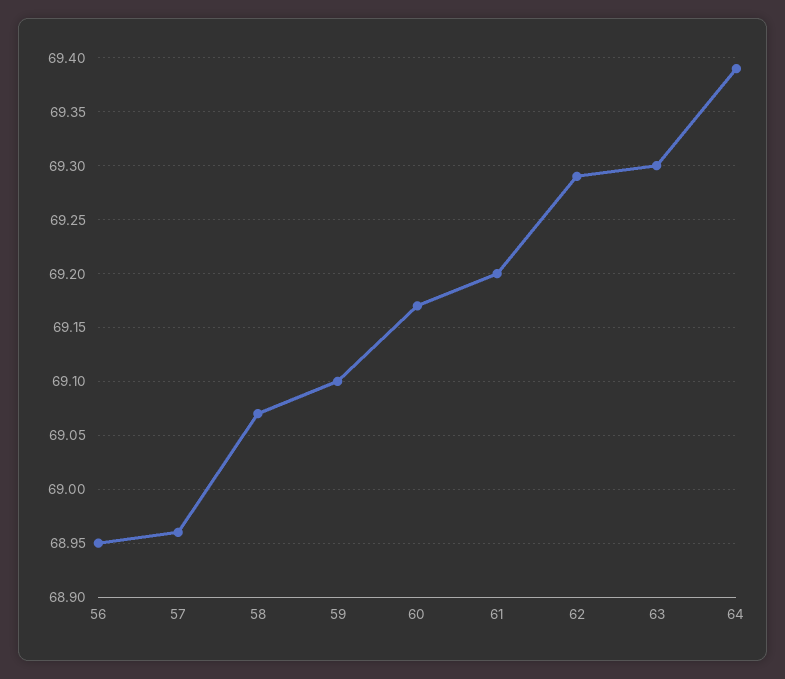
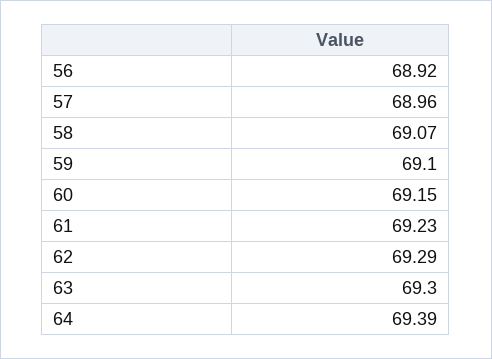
  {
-   "56": 68.95,
+   "56": 68.92,
    "57": 68.96,
    "58": 69.07,
    "59": 69.1,
-   "60": 69.17,
+   "60": 69.15,
-   "61": 69.2,
+   "61": 69.23,
    "62": 69.29,
    "63": 69.3,
    "64": 69.39
  }

